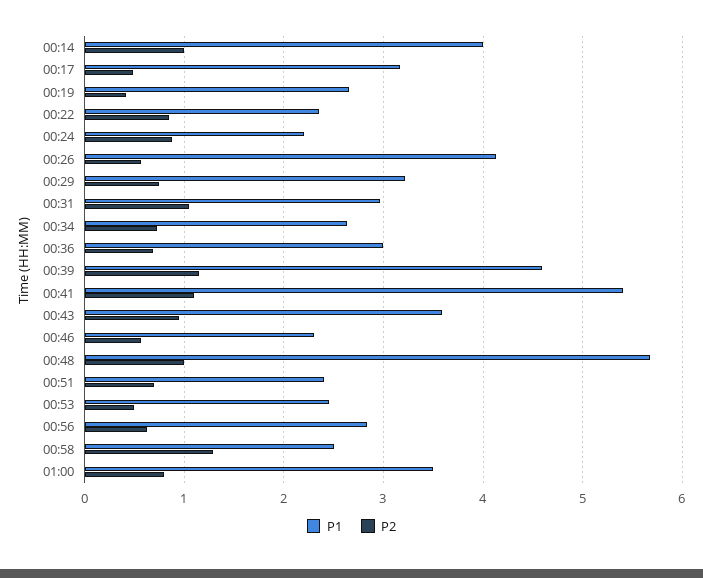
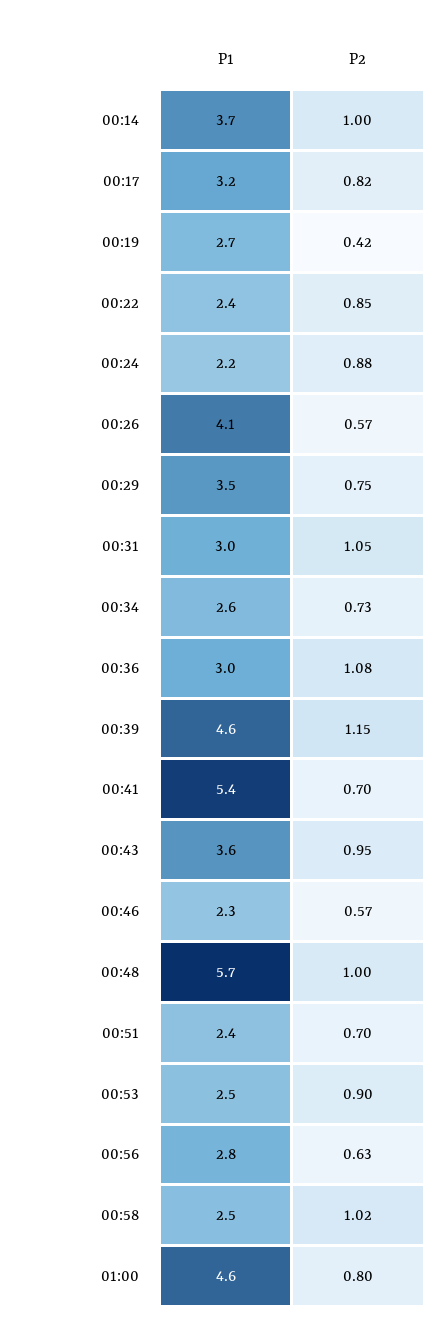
  {
    "P1": {
-     "00:14": 4,
+     "00:14": 3.7,
      "00:17": 3.2,
      "00:19": 2.7,
      "00:22": 2.4,
      "00:24": 2.2,
      "00:26": 4.1,
-     "00:29": 3.2,
+     "00:29": 3.5,
      "00:31": 3,
      "00:34": 2.6,
      "00:36": 3,
      "00:39": 4.6,
      "00:41": 5.4,
      "00:43": 3.6,
      "00:46": 2.3,
      "00:48": 5.7,
      "00:51": 2.4,
      "00:53": 2.5,
      "00:56": 2.8,
      "00:58": 2.5,
-     "01:00": 3.5
+     "01:00": 4.6
    },
    "P2": {
      "00:14": 1,
-     "00:17": 0.5,
+     "00:17": 0.82,
      "00:19": 0.42,
      "00:22": 0.85,
      "00:24": 0.88,
      "00:26": 0.57,
      "00:29": 0.75,
      "00:31": 1.05,
      "00:34": 0.73,
-     "00:36": 0.7,
+     "00:36": 1.08,
      "00:39": 1.15,
-     "00:41": 1.1,
+     "00:41": 0.7,
      "00:43": 0.95,
      "00:46": 0.57,
      "00:48": 1,
      "00:51": 0.7,
-     "00:53": 0.5,
+     "00:53": 0.9,
      "00:56": 0.63,
-     "00:58": 1.3,
+     "00:58": 1.02,
      "01:00": 0.8
    }
  }

